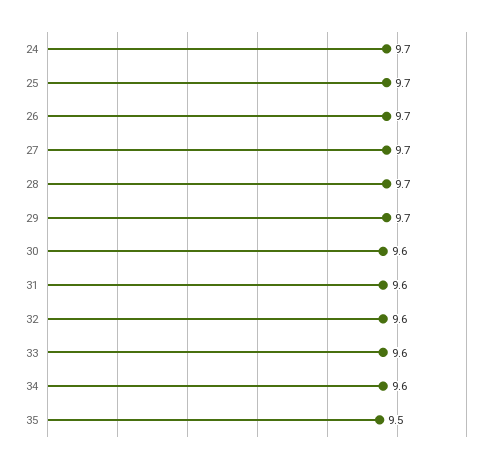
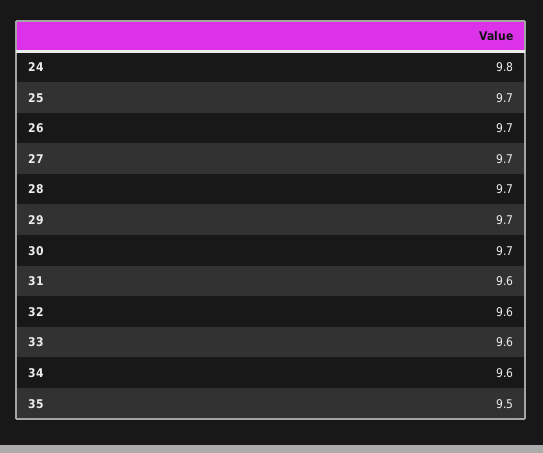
  {
-   "24": 9.7,
+   "24": 9.8,
    "25": 9.7,
    "26": 9.7,
    "27": 9.7,
    "28": 9.7,
    "29": 9.7,
-   "30": 9.6,
+   "30": 9.7,
    "31": 9.6,
    "32": 9.6,
    "33": 9.6,
    "34": 9.6,
    "35": 9.5
  }

